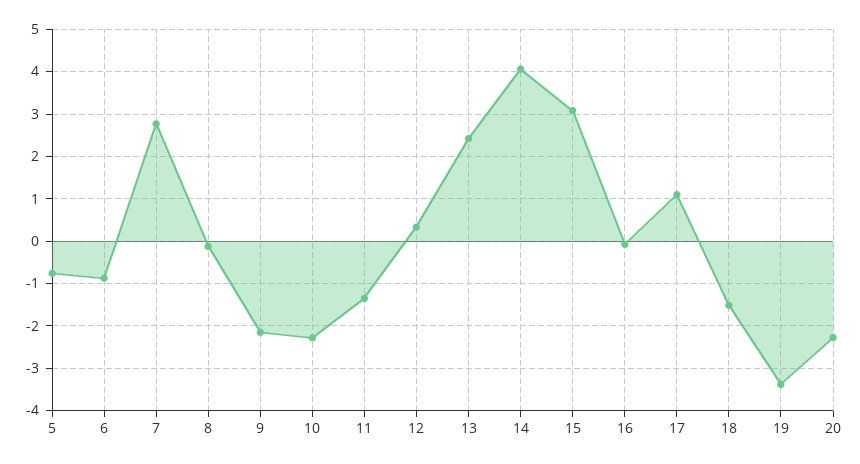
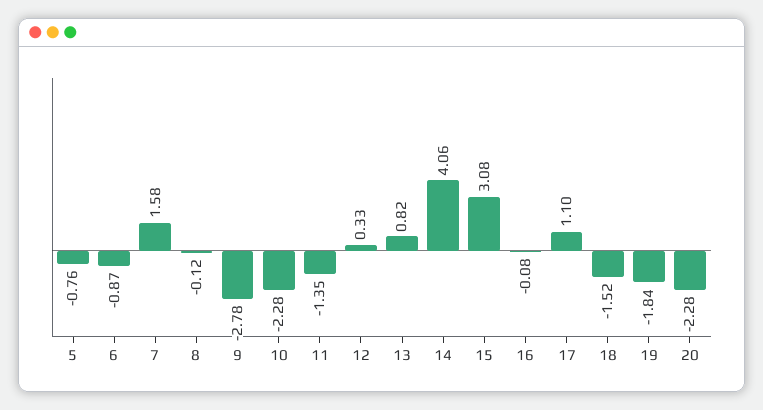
  {
    "5": -0.76,
    "6": -0.87,
-   "7": 2.8,
+   "7": 1.58,
    "8": -0.12,
-   "9": -2.2,
+   "9": -2.78,
    "10": -2.28,
    "11": -1.35,
    "12": 0.33,
-   "13": 2.4,
+   "13": 0.82,
    "14": 4.06,
    "15": 3.08,
    "16": -0.08,
    "17": 1.1,
    "18": -1.52,
-   "19": -3.4,
+   "19": -1.84,
    "20": -2.28
  }

